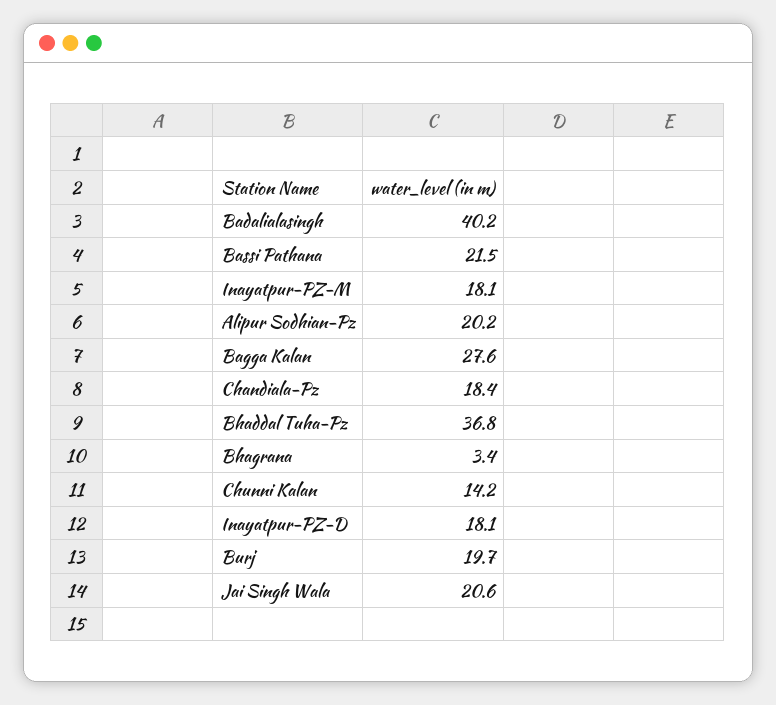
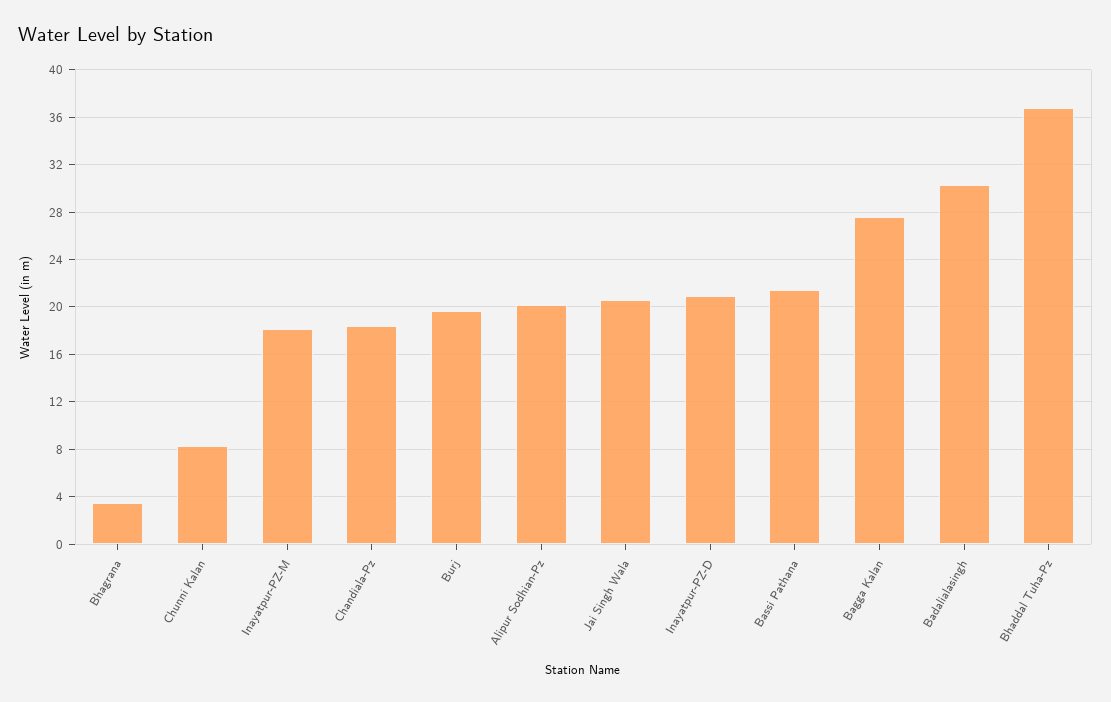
  {
-   "Badalialasingh": 40.2,
+   "Badalialasingh": 30,
    "Bassi Pathana": 21.5,
    "Inayatpur-PZ-M": 18.1,
    "Alipur Sodhian-Pz": 20.2,
    "Bagga Kalan": 27.6,
    "Chandiala-Pz": 18.4,
    "Bhaddal Tuha-Pz": 36.8,
    "Bhagrana": 3.4,
-   "Chunni Kalan": 14.2,
+   "Chunni Kalan": 8,
-   "Inayatpur-PZ-D": 18.1,
+   "Inayatpur-PZ-D": 21,
    "Burj": 19.7,
    "Jai Singh Wala": 20.6
  }

